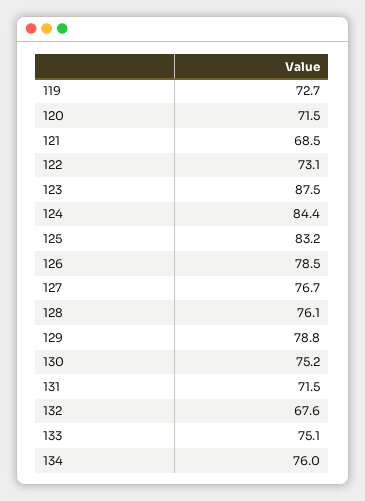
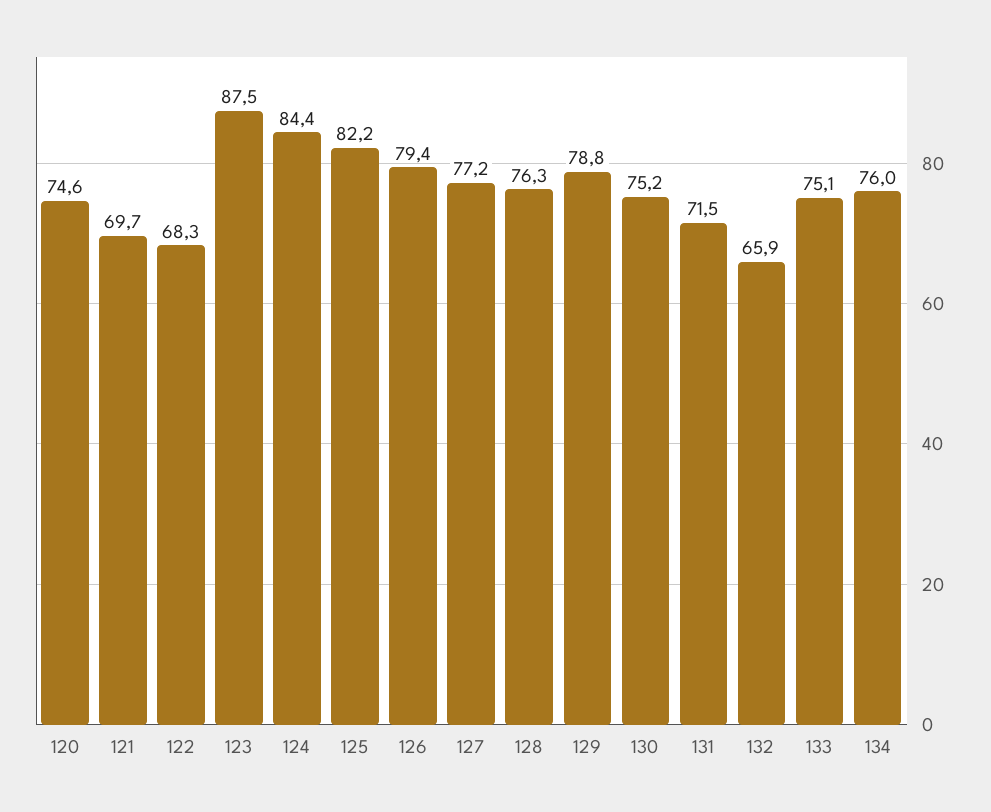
  {
-   "119": 72.7,
-   "120": 71.5,
+   "120": 74.6,
-   "121": 68.5,
+   "121": 69.7,
-   "122": 73.1,
+   "122": 68.3,
    "123": 87.5,
    "124": 84.4,
-   "125": 83.2,
+   "125": 82.2,
-   "126": 78.5,
+   "126": 79.4,
-   "127": 76.7,
+   "127": 77.2,
-   "128": 76.1,
+   "128": 76.3,
    "129": 78.8,
    "130": 75.2,
    "131": 71.5,
-   "132": 67.6,
+   "132": 65.9,
    "133": 75.1,
    "134": 76
  }

